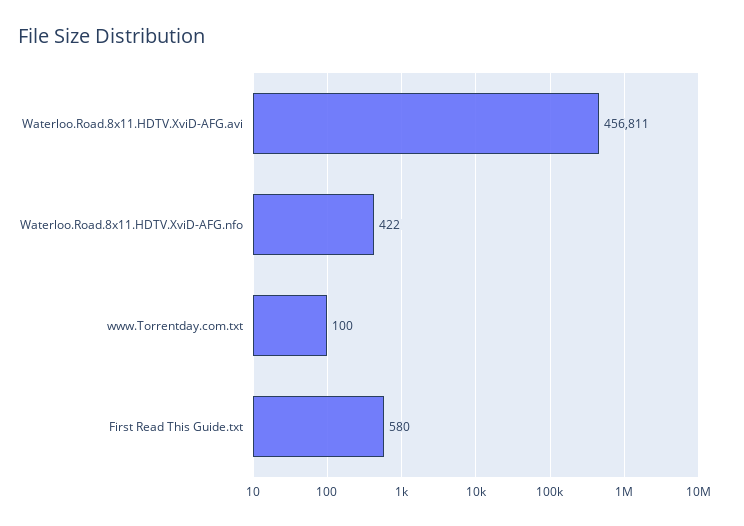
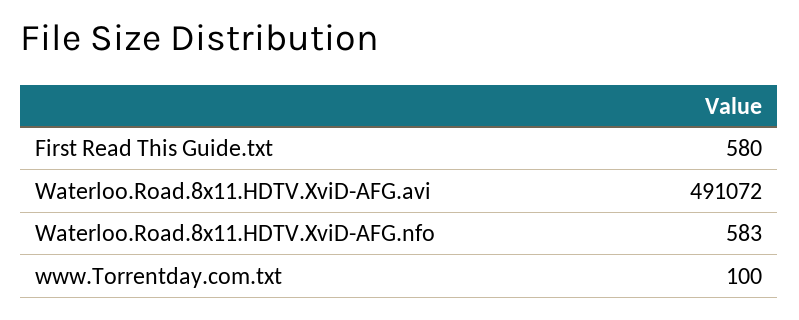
  {
-   "Waterloo.Road.8x11.HDTV.XviD-AFG.avi": 456811,
+   "Waterloo.Road.8x11.HDTV.XviD-AFG.avi": 491072,
-   "Waterloo.Road.8x11.HDTV.XviD-AFG.nfo": 422,
+   "Waterloo.Road.8x11.HDTV.XviD-AFG.nfo": 583,
    "www.Torrentday.com.txt": 100,
    "First Read This Guide.txt": 580
  }

